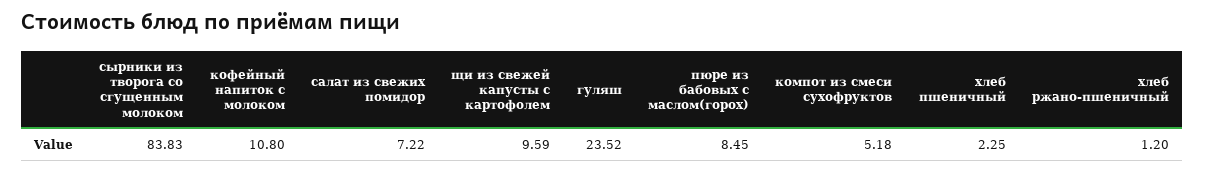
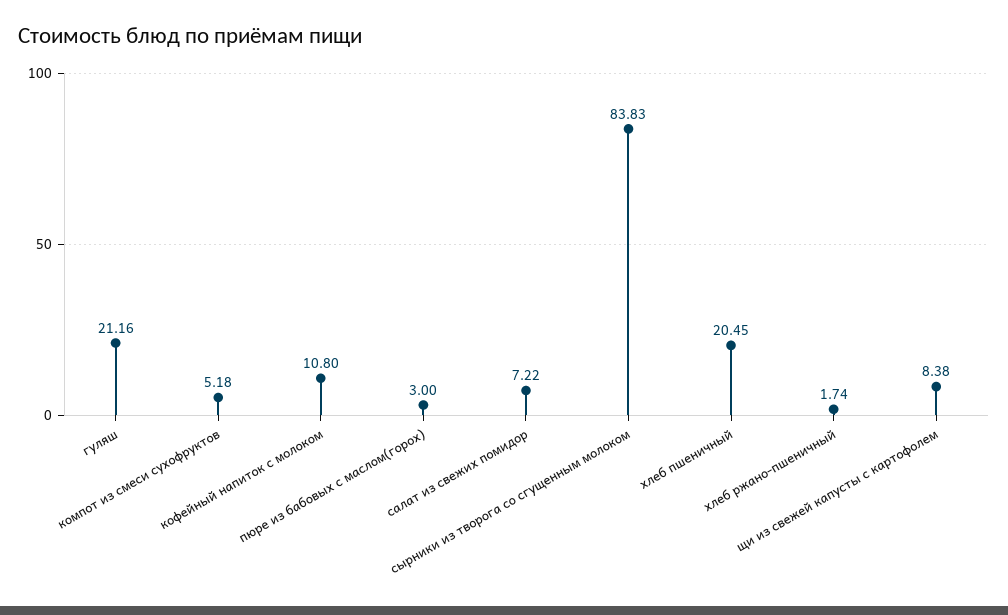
  {
    "сырники из творога со сгущенным молоком": 83.83,
    "кофейный напиток с молоком": 10.8,
    "салат из свежих помидор": 7.22,
-   "щи из свежей капусты с картофолем": 9.59,
+   "щи из свежей капусты с картофолем": 8.38,
-   "гуляш": 23.52,
+   "гуляш": 21.16,
-   "пюре из бабовых с маслом(горох)": 8.45,
+   "пюре из бабовых с маслом(горох)": 3,
    "компот из смеси сухофруктов": 5.18,
-   "хлеб пшеничный": 2.25,
+   "хлеб пшеничный": 20.45,
-   "хлеб ржано-пшеничный": 1.2
+   "хлеб ржано-пшеничный": 1.74
  }

